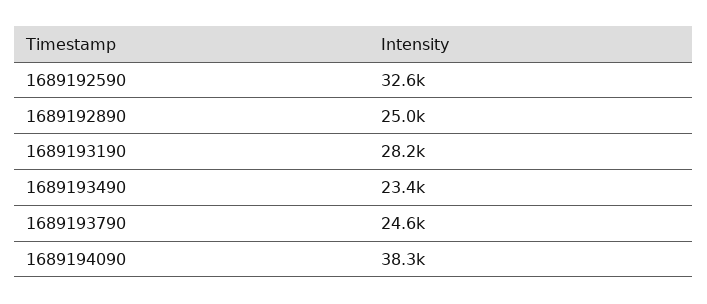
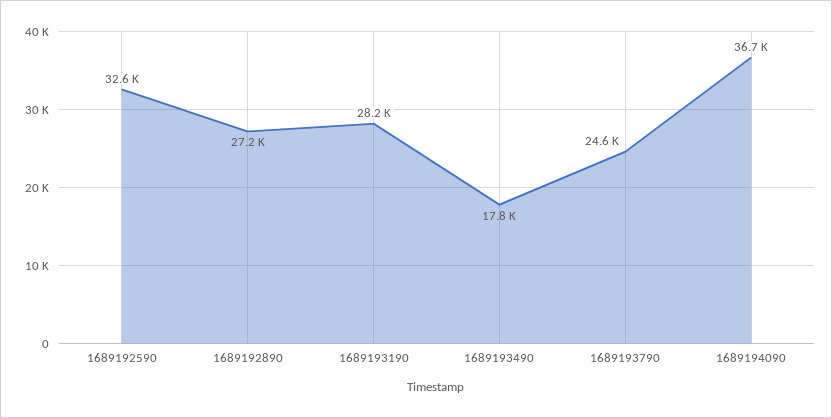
  {
    "1689192590": 32600,
-   "1689192890": 25000,
+   "1689192890": 27200,
    "1689193190": 28200,
-   "1689193490": 23400,
+   "1689193490": 17800,
    "1689193790": 24600,
-   "1689194090": 38300
+   "1689194090": 36700
  }

